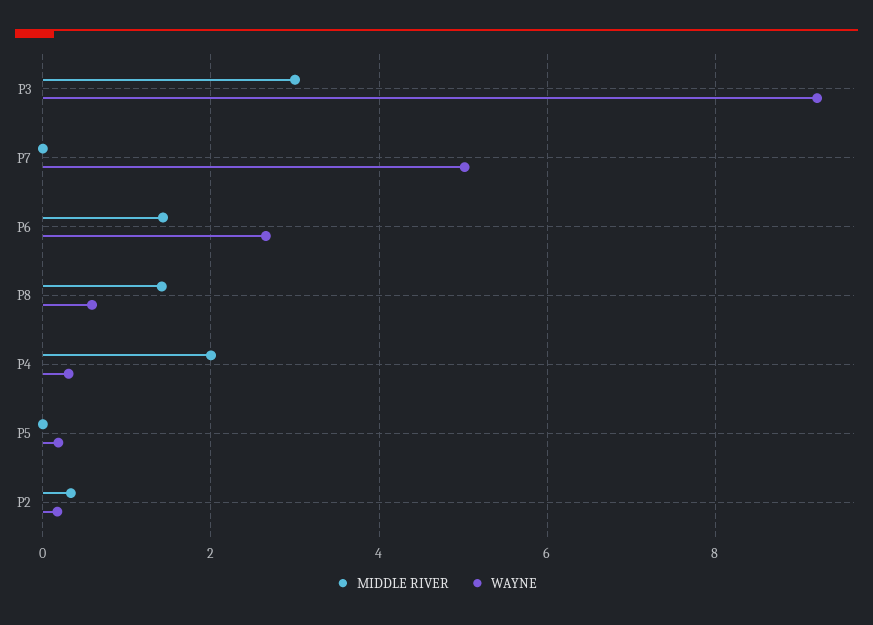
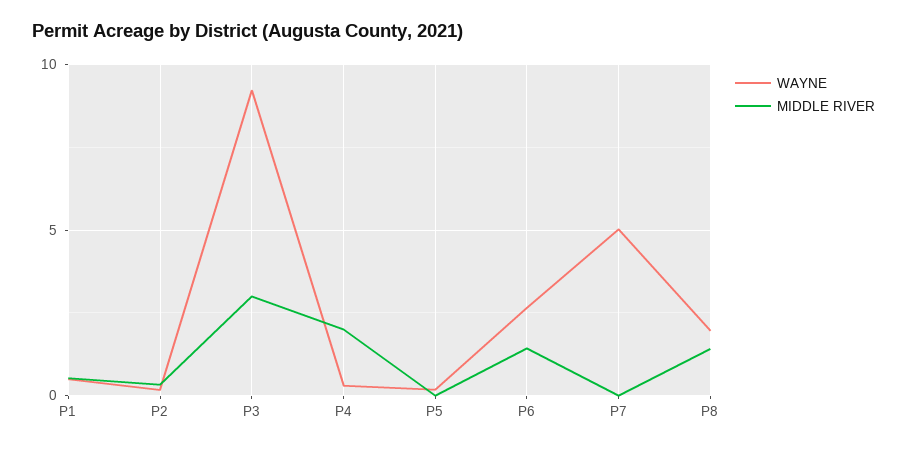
  {
    "MIDDLE RIVER": {
      "P3": 3,
      "P7": 0,
      "P6": 1.4,
      "P8": 1.4,
      "P4": 2,
      "P5": 0,
-     "P2": 0.4
+     "P2": 0.4,
+     "P1": 0.5
    },
    "WAYNE": {
      "P3": 9.2,
      "P7": 5,
      "P6": 2.6,
-     "P8": 0.6,
+     "P8": 2,
      "P4": 0.4,
      "P5": 0.2,
-     "P2": 0.2
+     "P2": 0.2,
+     "P1": 0.5
    }
  }

